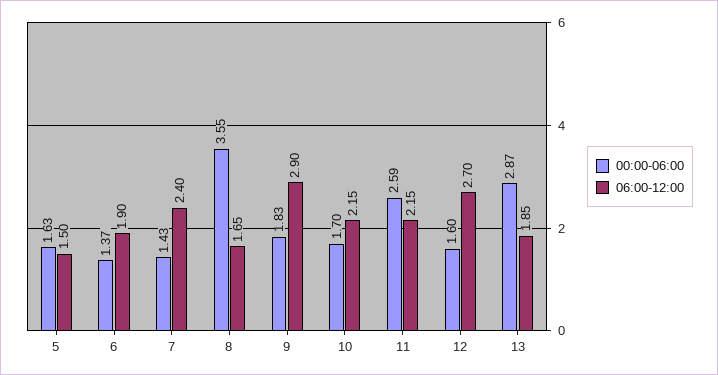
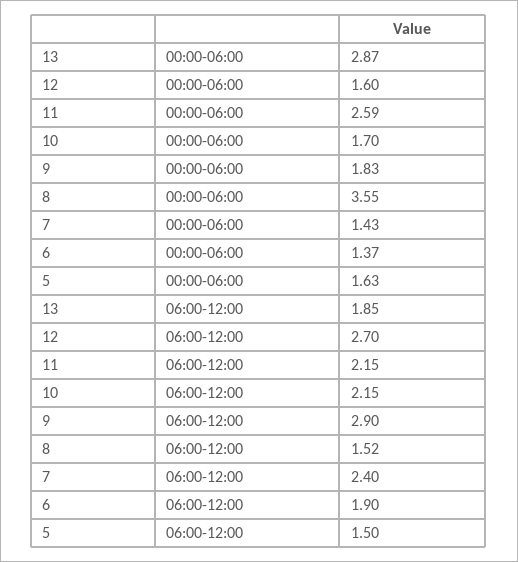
  {
    "00:00-06:00": {
      "5": 1.63,
      "6": 1.37,
      "7": 1.43,
      "8": 3.55,
      "9": 1.83,
      "10": 1.7,
      "11": 2.59,
      "12": 1.6,
      "13": 2.87
    },
    "06:00-12:00": {
      "5": 1.5,
      "6": 1.9,
      "7": 2.4,
-     "8": 1.65,
+     "8": 1.52,
      "9": 2.9,
      "10": 2.15,
      "11": 2.15,
      "12": 2.7,
      "13": 1.85
    }
  }

